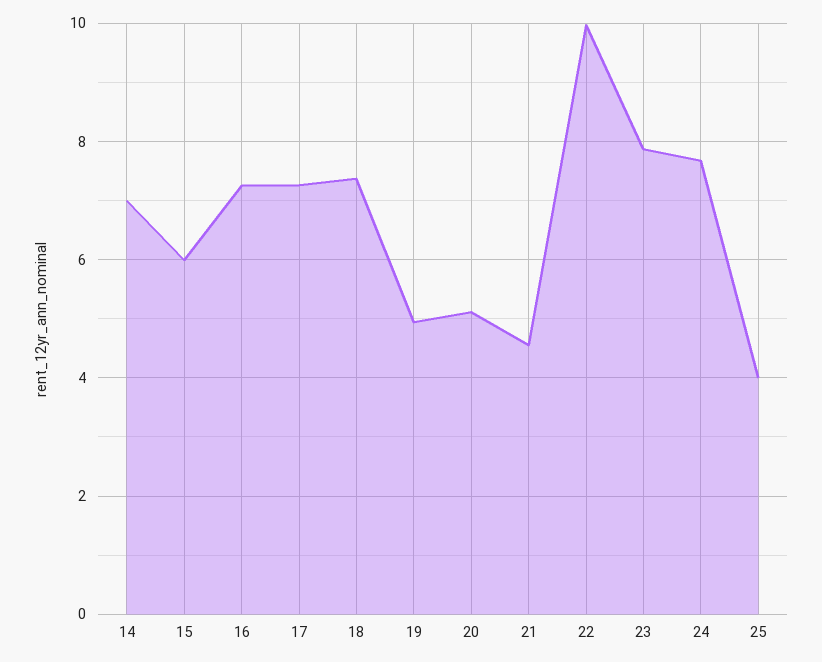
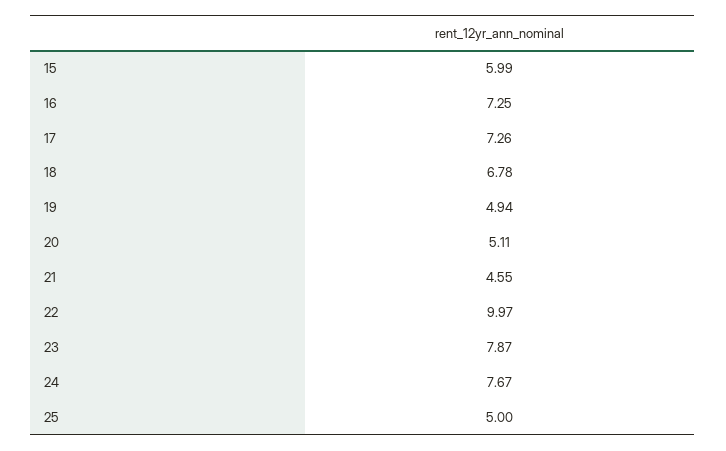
  {
-   "14": 7,
    "15": 5.99,
    "16": 7.25,
    "17": 7.26,
-   "18": 7.4,
+   "18": 6.78,
    "19": 4.94,
    "20": 5.11,
    "21": 4.55,
    "22": 9.97,
    "23": 7.87,
    "24": 7.67,
-   "25": 4
+   "25": 5
  }

